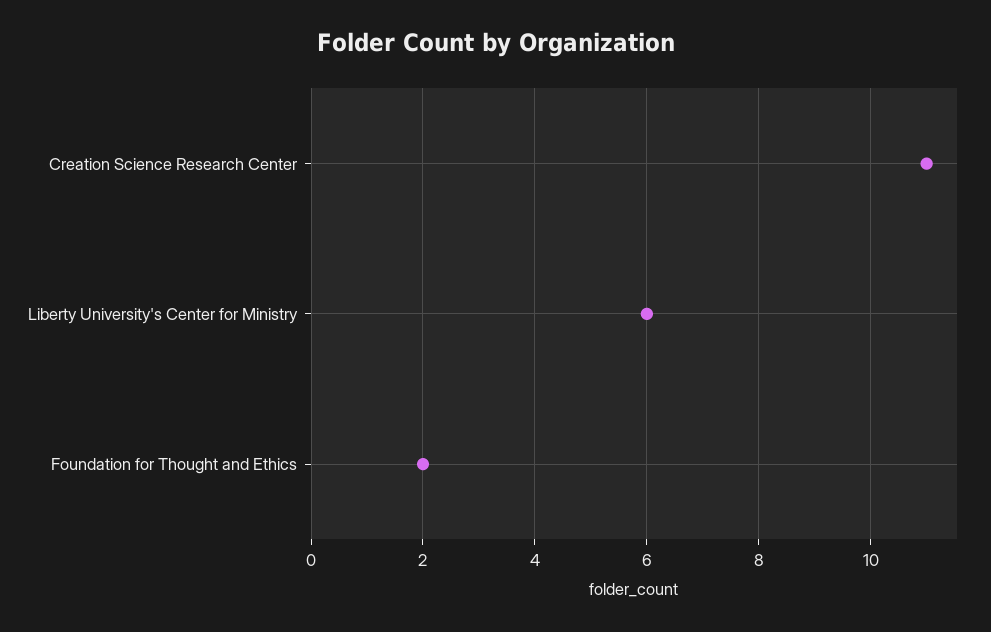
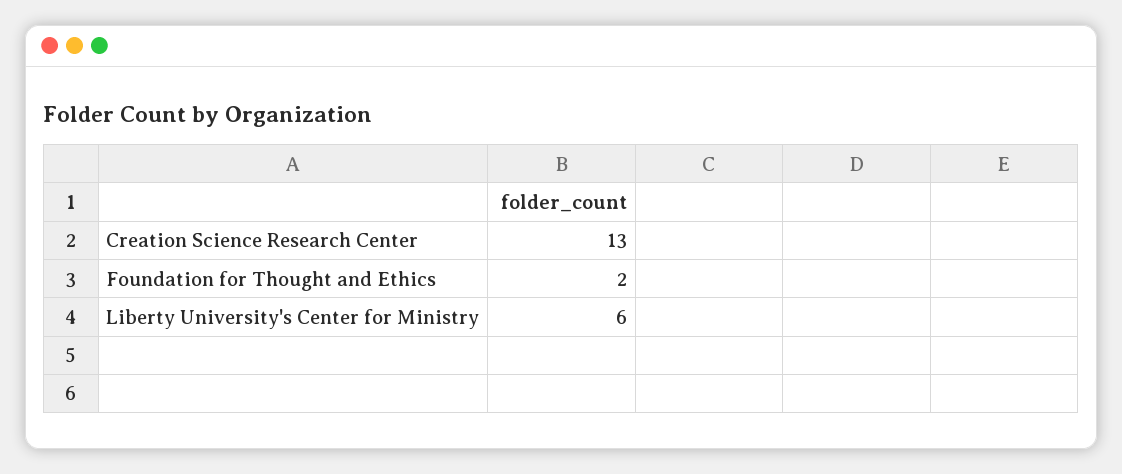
  {
-   "Creation Science Research Center": 11,
+   "Creation Science Research Center": 13,
    "Liberty University's Center for Ministry": 6,
    "Foundation for Thought and Ethics": 2
  }

